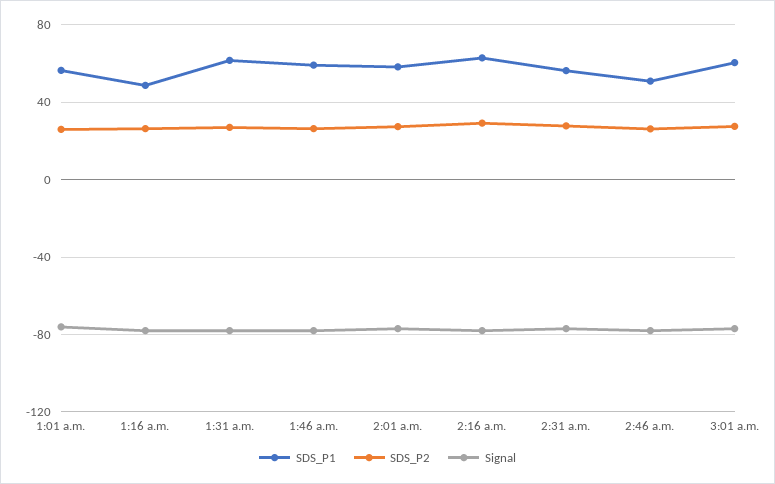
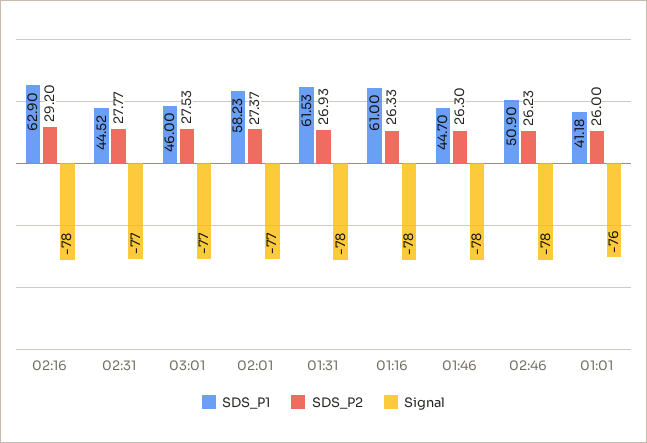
  {
    "SDS_P1": {
-     "1:01 a.m.": 55,
+     "1:01 a.m.": 41.18,
-     "1:16 a.m.": 50,
+     "1:16 a.m.": 61,
      "1:31 a.m.": 61.53,
-     "1:46 a.m.": 60,
+     "1:46 a.m.": 44.7,
      "2:01 a.m.": 58.23,
      "2:16 a.m.": 62.9,
-     "2:31 a.m.": 55,
+     "2:31 a.m.": 44.52,
      "2:46 a.m.": 50.9,
-     "3:01 a.m.": 60
+     "3:01 a.m.": 46
    },
    "SDS_P2": {
      "1:01 a.m.": 26,
      "1:16 a.m.": 26.33,
      "1:31 a.m.": 26.93,
      "1:46 a.m.": 26.3,
      "2:01 a.m.": 27.37,
      "2:16 a.m.": 29.2,
      "2:31 a.m.": 27.77,
      "2:46 a.m.": 26.23,
      "3:01 a.m.": 27.53
    },
    "Signal": {
      "1:01 a.m.": -76,
      "1:16 a.m.": -78,
      "1:31 a.m.": -78,
      "1:46 a.m.": -78,
      "2:01 a.m.": -77,
      "2:16 a.m.": -78,
      "2:31 a.m.": -77,
      "2:46 a.m.": -78,
      "3:01 a.m.": -77
    }
  }

